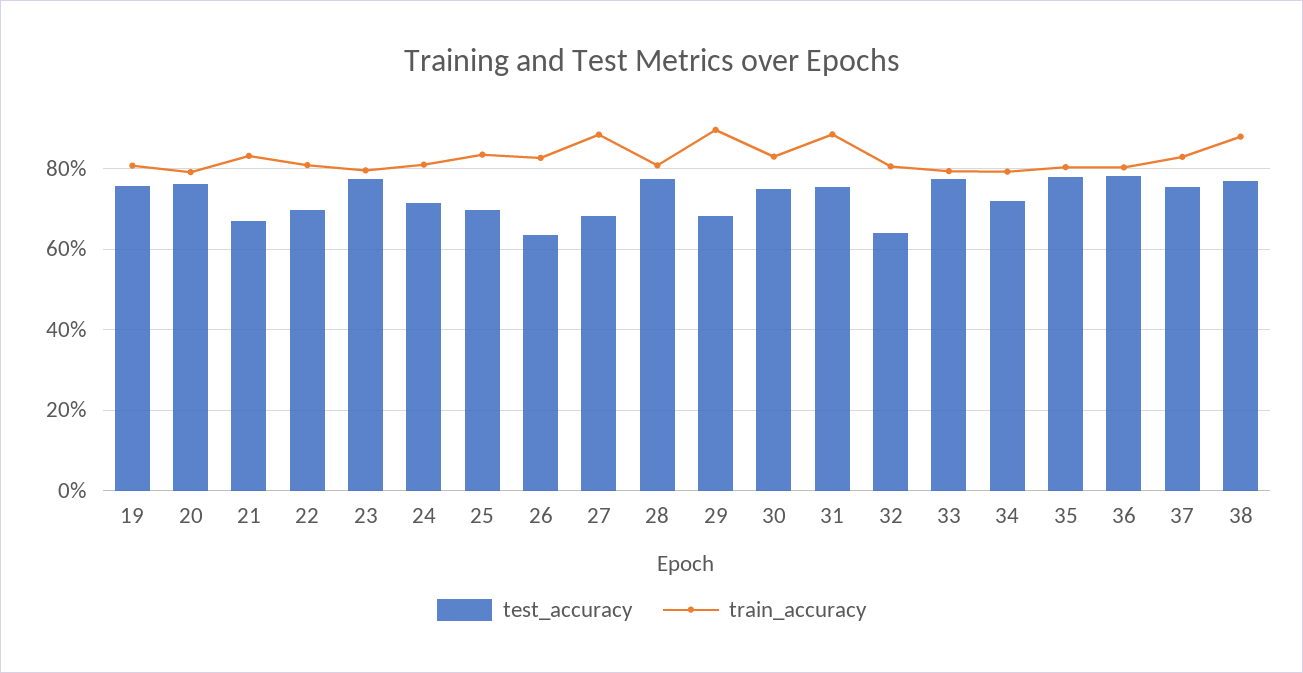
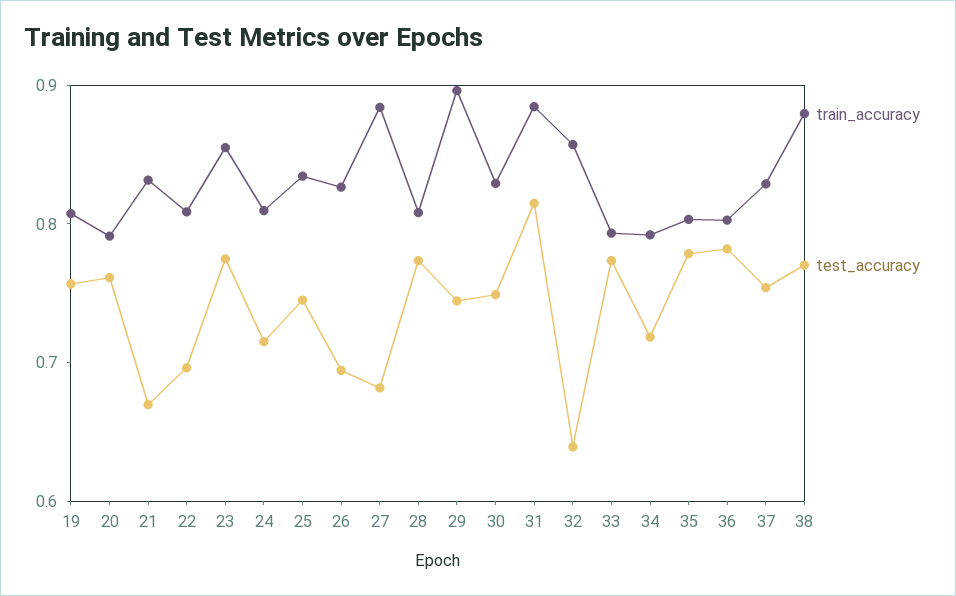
  {
    "test_accuracy": {
      "19": 0.76,
      "20": 0.76,
      "21": 0.66,
      "22": 0.7,
      "23": 0.78,
      "24": 0.72,
-     "25": 0.7,
+     "25": 0.74,
-     "26": 0.64,
+     "26": 0.7,
      "27": 0.68,
      "28": 0.78,
-     "29": 0.68,
+     "29": 0.74,
      "30": 0.74,
-     "31": 0.76,
+     "31": 0.82,
      "32": 0.64,
      "33": 0.78,
      "34": 0.72,
      "35": 0.78,
      "36": 0.78,
      "37": 0.76,
      "38": 0.78
    },
    "train_accuracy": {
      "19": 0.8,
      "20": 0.8,
      "21": 0.84,
      "22": 0.8,
-     "23": 0.8,
+     "23": 0.86,
      "24": 0.8,
      "25": 0.84,
      "26": 0.82,
      "27": 0.88,
      "28": 0.8,
      "29": 0.9,
      "30": 0.82,
      "31": 0.88,
-     "32": 0.8,
+     "32": 0.86,
      "33": 0.8,
      "34": 0.8,
      "35": 0.8,
      "36": 0.8,
      "37": 0.82,
      "38": 0.88
    }
  }

